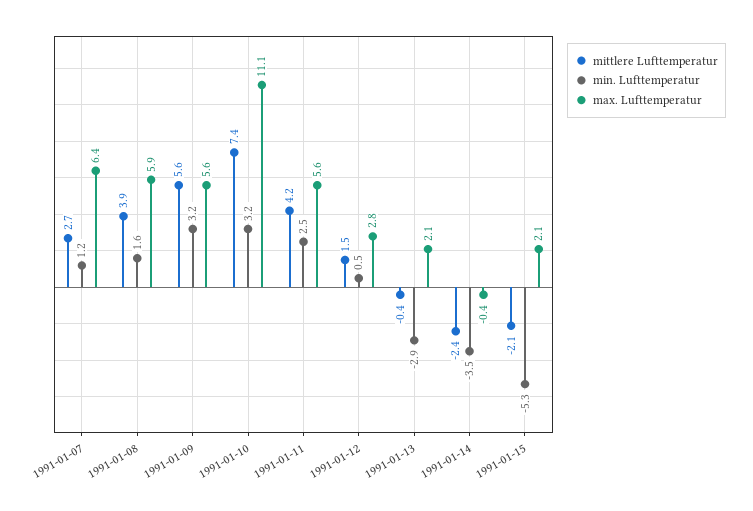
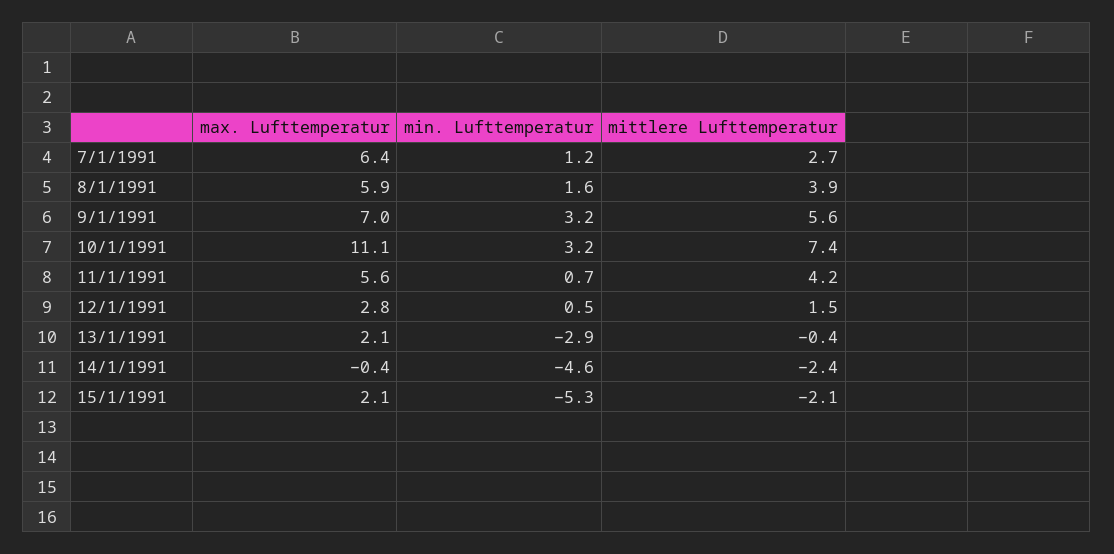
  {
    "mittlere Lufttemperatur": {
      "1991-01-07": 2.7,
      "1991-01-08": 3.9,
      "1991-01-09": 5.6,
      "1991-01-10": 7.4,
      "1991-01-11": 4.2,
      "1991-01-12": 1.5,
      "1991-01-13": -0.4,
      "1991-01-14": -2.4,
      "1991-01-15": -2.1
    },
    "min. Lufttemperatur": {
      "1991-01-07": 1.2,
      "1991-01-08": 1.6,
      "1991-01-09": 3.2,
      "1991-01-10": 3.2,
-     "1991-01-11": 2.5,
+     "1991-01-11": 0.7,
      "1991-01-12": 0.5,
      "1991-01-13": -2.9,
-     "1991-01-14": -3.5,
+     "1991-01-14": -4.6,
      "1991-01-15": -5.3
    },
    "max. Lufttemperatur": {
      "1991-01-07": 6.4,
      "1991-01-08": 5.9,
-     "1991-01-09": 5.6,
+     "1991-01-09": 7,
      "1991-01-10": 11.1,
      "1991-01-11": 5.6,
      "1991-01-12": 2.8,
      "1991-01-13": 2.1,
      "1991-01-14": -0.4,
      "1991-01-15": 2.1
    }
  }

